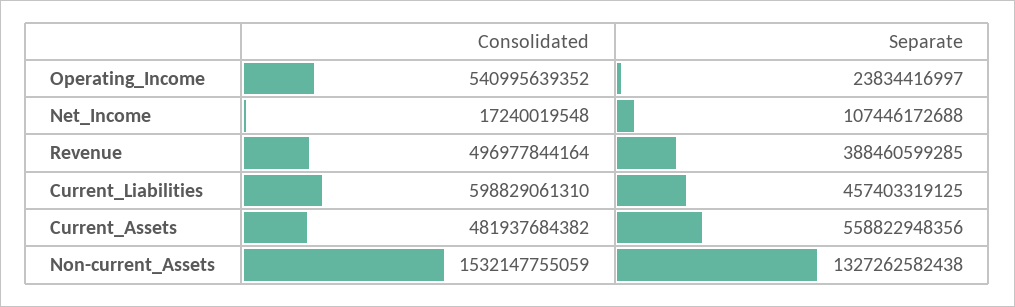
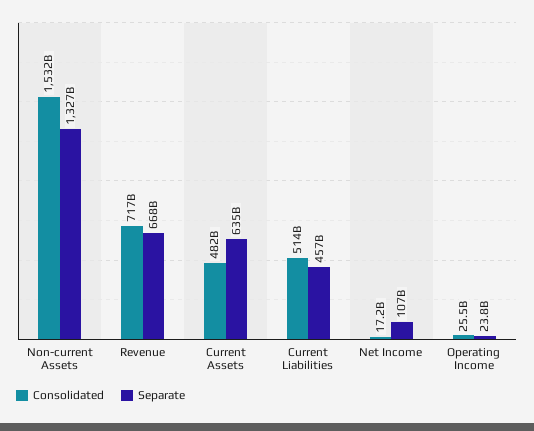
  {
    "Consolidated": {
-     "Operating_Income": 540995639352,
+     "Operating_Income": 25500000000,
      "Net_Income": 17240019548,
-     "Revenue": 496977844164,
+     "Revenue": 717000000000,
-     "Current_Liabilities": 598829061310,
+     "Current_Liabilities": 514000000000,
      "Current_Assets": 481937684382,
      "Non-current_Assets": 1532147755059
    },
    "Separate": {
      "Operating_Income": 23834416997,
      "Net_Income": 107446172688,
-     "Revenue": 388460599285,
+     "Revenue": 668000000000,
      "Current_Liabilities": 457403319125,
-     "Current_Assets": 558822948356,
+     "Current_Assets": 635000000000,
      "Non-current_Assets": 1327262582438
    }
  }

